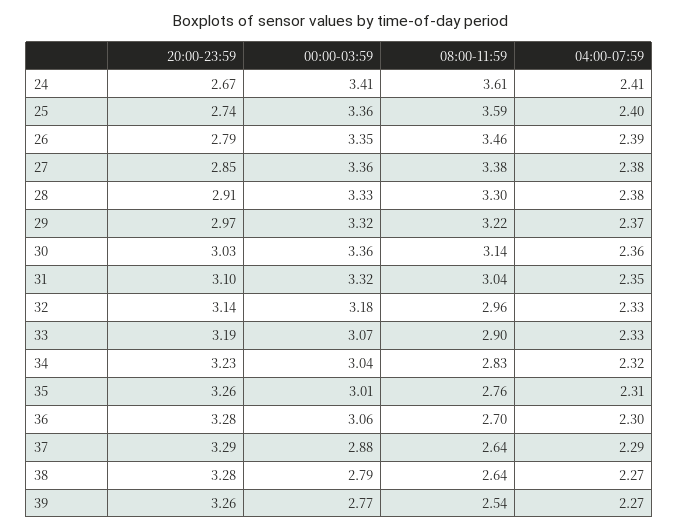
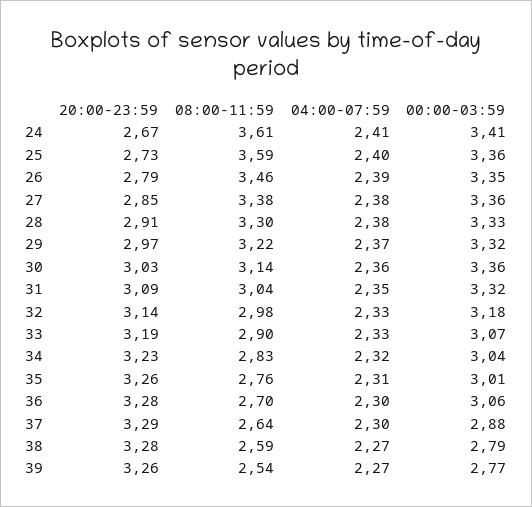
  {
    "20:00-23:59": {
      "24": 2.67,
-     "25": 2.74,
+     "25": 2.73,
      "26": 2.79,
      "27": 2.85,
      "28": 2.91,
      "29": 2.97,
      "30": 3.03,
-     "31": 3.1,
+     "31": 3.09,
      "32": 3.14,
      "33": 3.19,
      "34": 3.23,
      "35": 3.26,
      "36": 3.28,
      "37": 3.29,
      "38": 3.28,
      "39": 3.26
    },
    "00:00-03:59": {
      "24": 3.41,
      "25": 3.36,
      "26": 3.35,
      "27": 3.36,
      "28": 3.33,
      "29": 3.32,
      "30": 3.36,
      "31": 3.32,
      "32": 3.18,
      "33": 3.07,
      "34": 3.04,
      "35": 3.01,
      "36": 3.06,
      "37": 2.88,
      "38": 2.79,
      "39": 2.77
    },
    "08:00-11:59": {
      "24": 3.61,
      "25": 3.59,
      "26": 3.46,
      "27": 3.38,
      "28": 3.3,
      "29": 3.22,
      "30": 3.14,
      "31": 3.04,
-     "32": 2.96,
+     "32": 2.98,
      "33": 2.9,
      "34": 2.83,
      "35": 2.76,
      "36": 2.7,
      "37": 2.64,
-     "38": 2.64,
+     "38": 2.59,
      "39": 2.54
    },
    "04:00-07:59": {
      "24": 2.41,
      "25": 2.4,
      "26": 2.39,
      "27": 2.38,
      "28": 2.38,
      "29": 2.37,
      "30": 2.36,
      "31": 2.35,
      "32": 2.33,
      "33": 2.33,
      "34": 2.32,
      "35": 2.31,
      "36": 2.3,
-     "37": 2.29,
+     "37": 2.3,
      "38": 2.27,
      "39": 2.27
    }
  }

